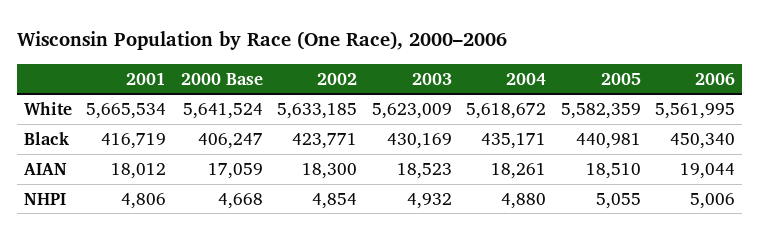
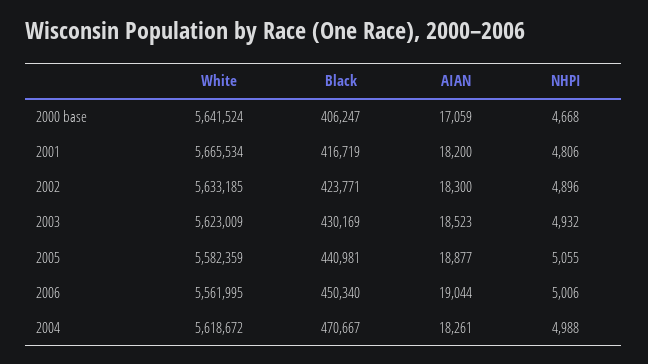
  {
    "2001": {
      "White": 5665534,
      "Black": 416719,
-     "AIAN": 18012,
+     "AIAN": 18200,
      "NHPI": 4806
    },
    "2000 Base": {
      "White": 5641524,
      "Black": 406247,
      "AIAN": 17059,
      "NHPI": 4668
    },
    "2002": {
      "White": 5633185,
      "Black": 423771,
      "AIAN": 18300,
-     "NHPI": 4854
+     "NHPI": 4896
    },
    "2003": {
      "White": 5623009,
      "Black": 430169,
      "AIAN": 18523,
      "NHPI": 4932
    },
    "2004": {
      "White": 5618672,
-     "Black": 435171,
+     "Black": 470667,
      "AIAN": 18261,
-     "NHPI": 4880
+     "NHPI": 4988
    },
    "2005": {
      "White": 5582359,
      "Black": 440981,
-     "AIAN": 18510,
+     "AIAN": 18877,
      "NHPI": 5055
    },
    "2006": {
      "White": 5561995,
      "Black": 450340,
      "AIAN": 19044,
      "NHPI": 5006
    }
  }

